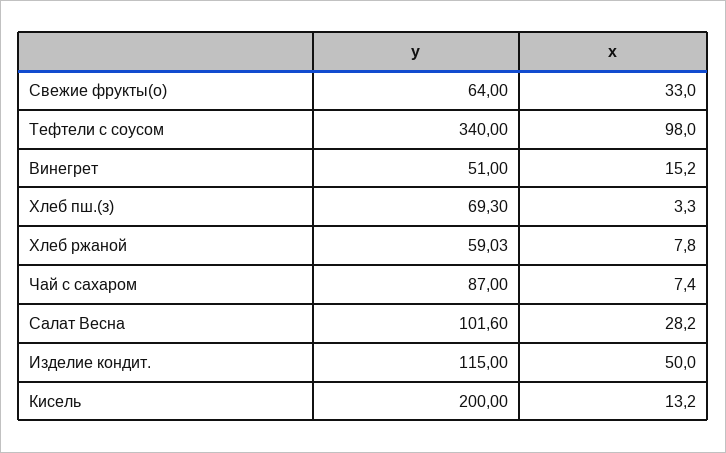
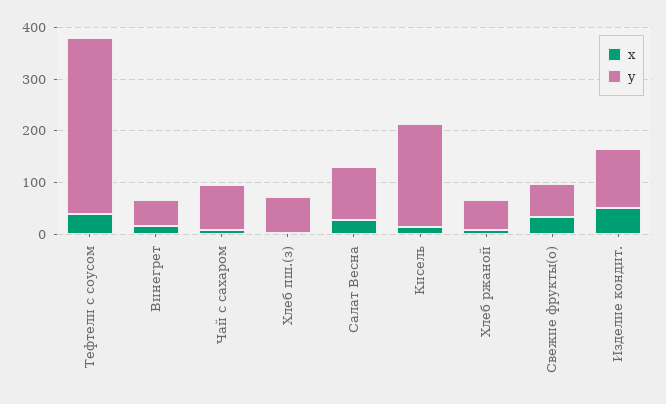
  {
    "y": {
      "Свежие фрукты(о)": 64,
      "Тефтели с соусом": 340,
      "Винегрет": 51,
      "Хлеб пш.(з)": 69.3,
      "Хлеб ржаной": 59.03,
      "Чай с сахаром": 87,
      "Салат Весна": 101.6,
      "Изделие кондит.": 115,
      "Кисель": 200
    },
    "x": {
      "Свежие фрукты(о)": 33,
-     "Тефтели с соусом": 98,
+     "Тефтели с соусом": 40,
      "Винегрет": 15.2,
      "Хлеб пш.(з)": 3.3,
      "Хлеб ржаной": 7.8,
      "Чай с сахаром": 7.4,
      "Салат Весна": 28.2,
      "Изделие кондит.": 50,
      "Кисель": 13.2
    }
  }

